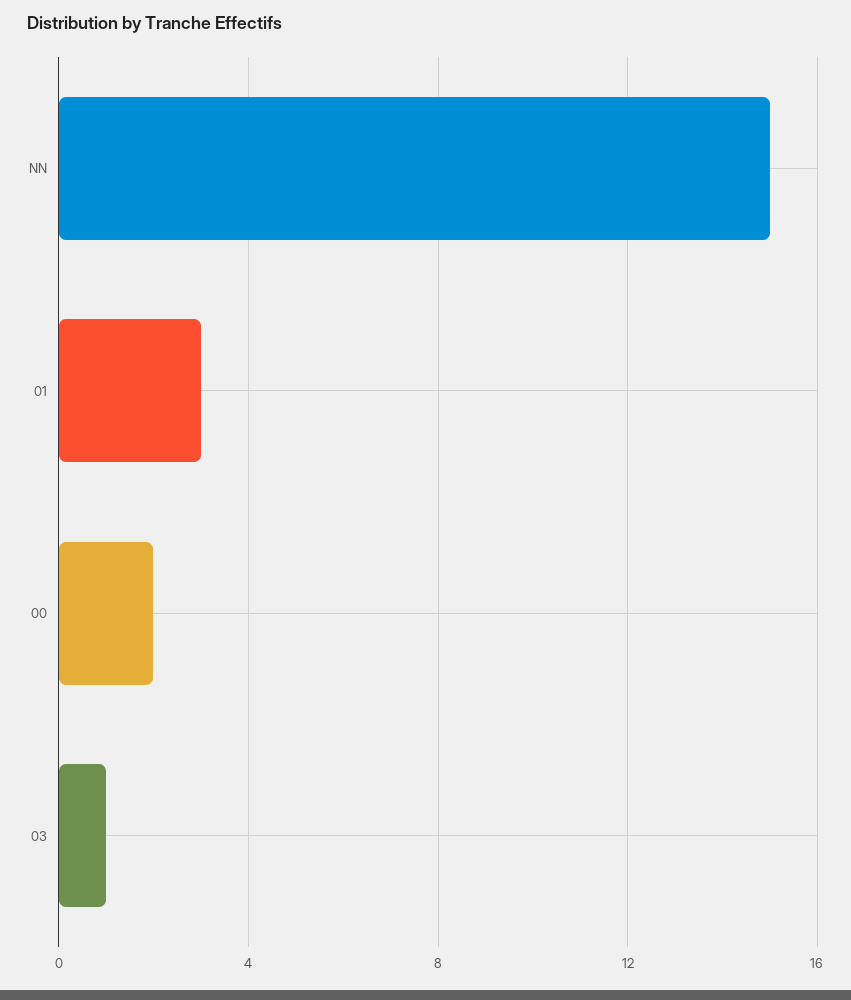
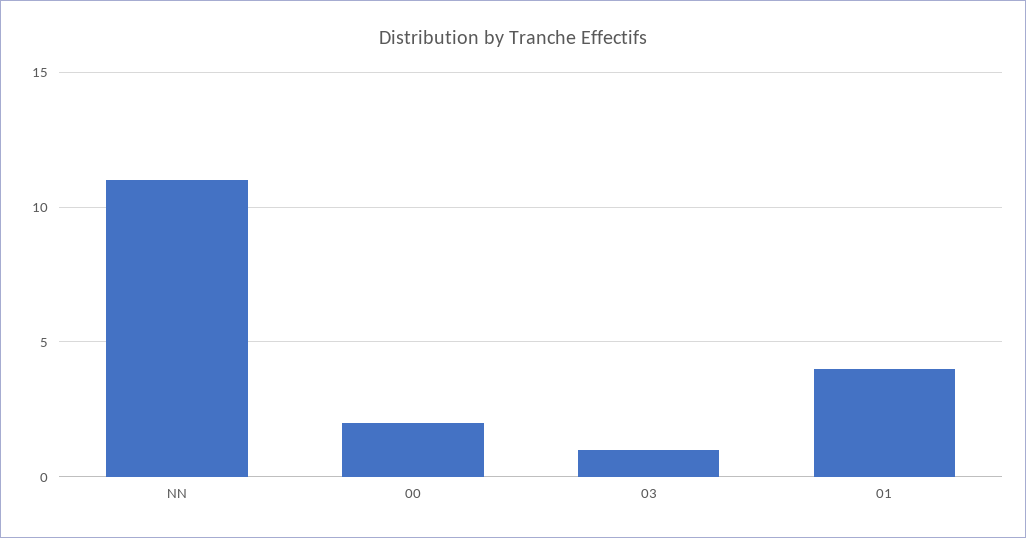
  {
-   "NN": 15,
+   "NN": 11,
-   "01": 3,
+   "01": 4,
    "00": 2,
    "03": 1
  }

